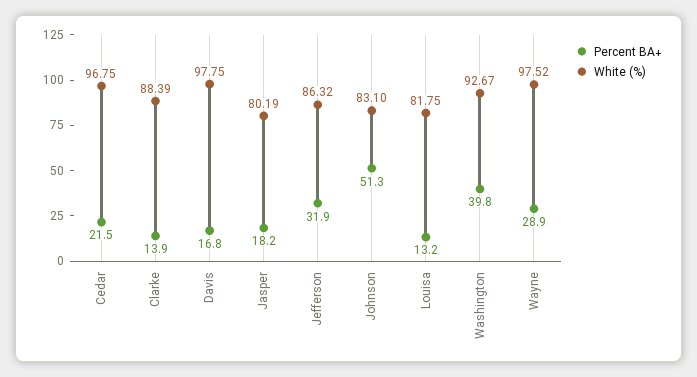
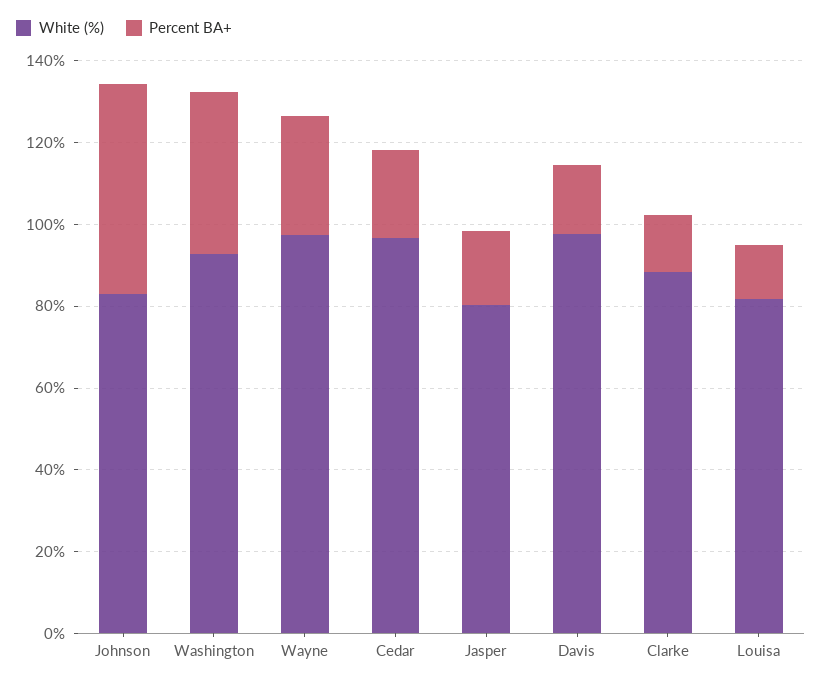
  {
    "Percent BA+": {
      "Cedar": 21.5,
      "Clarke": 13.9,
      "Davis": 16.8,
      "Jasper": 18.2,
-     "Jefferson": 31.9,
      "Johnson": 51.3,
      "Louisa": 13.2,
      "Washington": 39.8,
      "Wayne": 28.9
    },
    "White (%)": {
      "Cedar": 96.75,
      "Clarke": 88.39,
      "Davis": 97.75,
      "Jasper": 80.19,
-     "Jefferson": 86.32,
      "Johnson": 83.1,
      "Louisa": 81.75,
      "Washington": 92.67,
      "Wayne": 97.52
    }
  }

